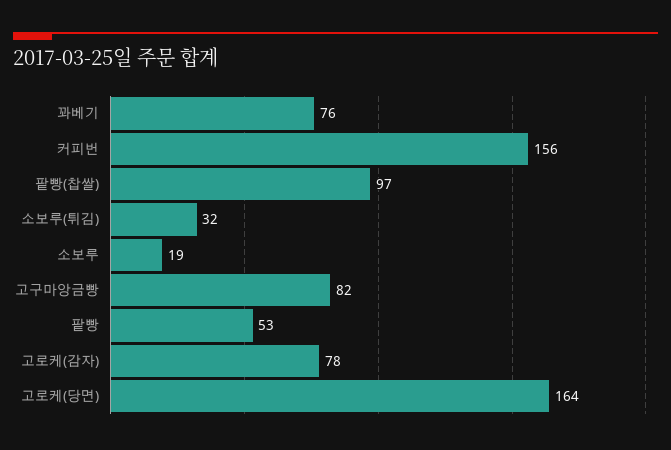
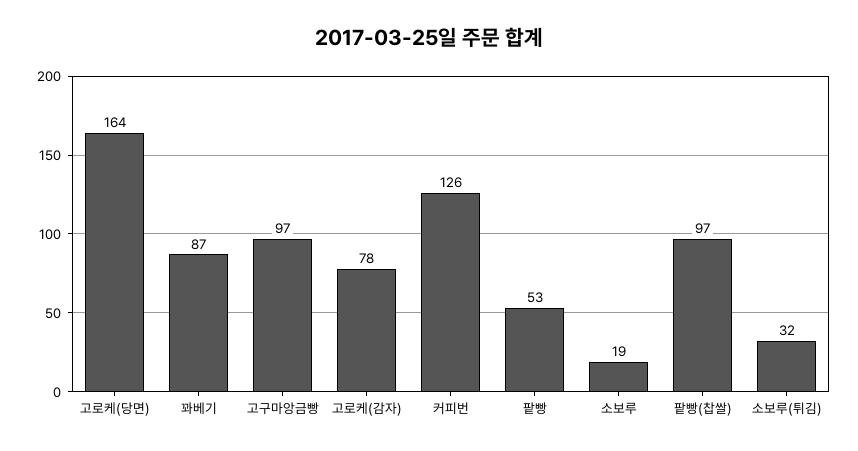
  {
-   "꽈베기": 76,
+   "꽈베기": 87,
-   "커피번": 156,
+   "커피번": 126,
    "팥빵(찹쌀)": 97,
    "소보루(튀김)": 32,
    "소보루": 19,
-   "고구마앙금빵": 82,
+   "고구마앙금빵": 97,
    "팥빵": 53,
    "고로케(감자)": 78,
    "고로케(당면)": 164
  }

